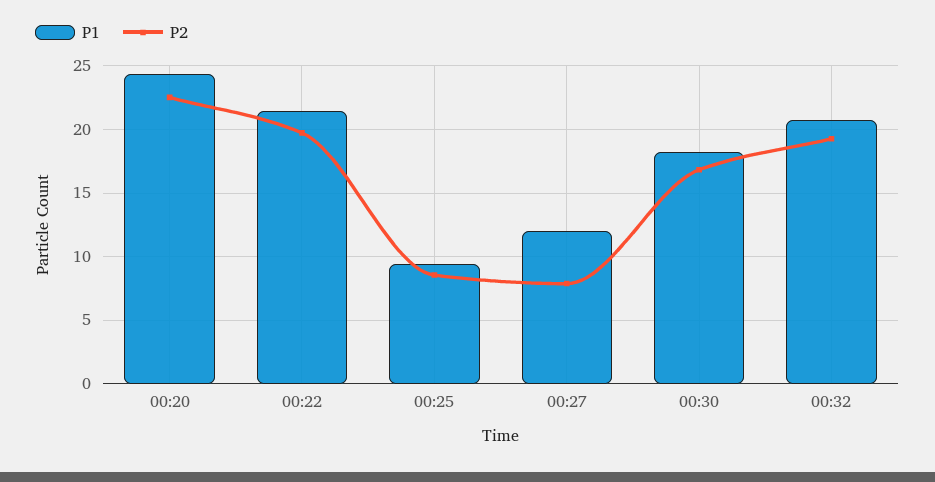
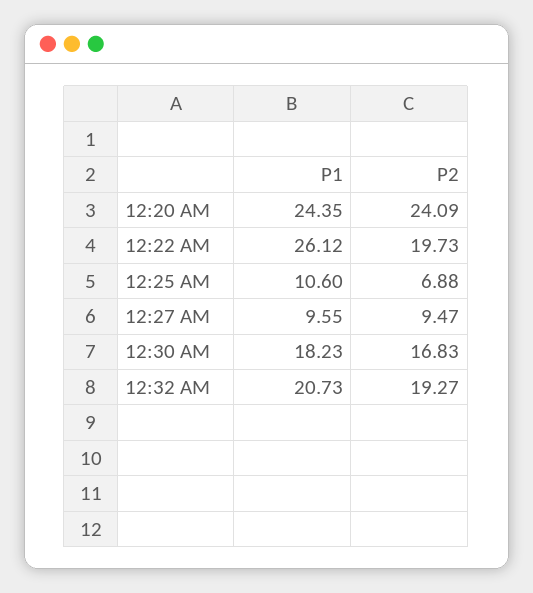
  {
    "P1": {
      "00:20": 24.35,
-     "00:22": 21.5,
+     "00:22": 26.12,
-     "00:25": 9.5,
+     "00:25": 10.6,
-     "00:27": 12,
+     "00:27": 9.55,
      "00:30": 18.23,
      "00:32": 20.73
    },
    "P2": {
-     "00:20": 22.5,
+     "00:20": 24.09,
      "00:22": 19.73,
-     "00:25": 8.5,
+     "00:25": 6.88,
-     "00:27": 8,
+     "00:27": 9.47,
      "00:30": 16.83,
      "00:32": 19.27
    }
  }

